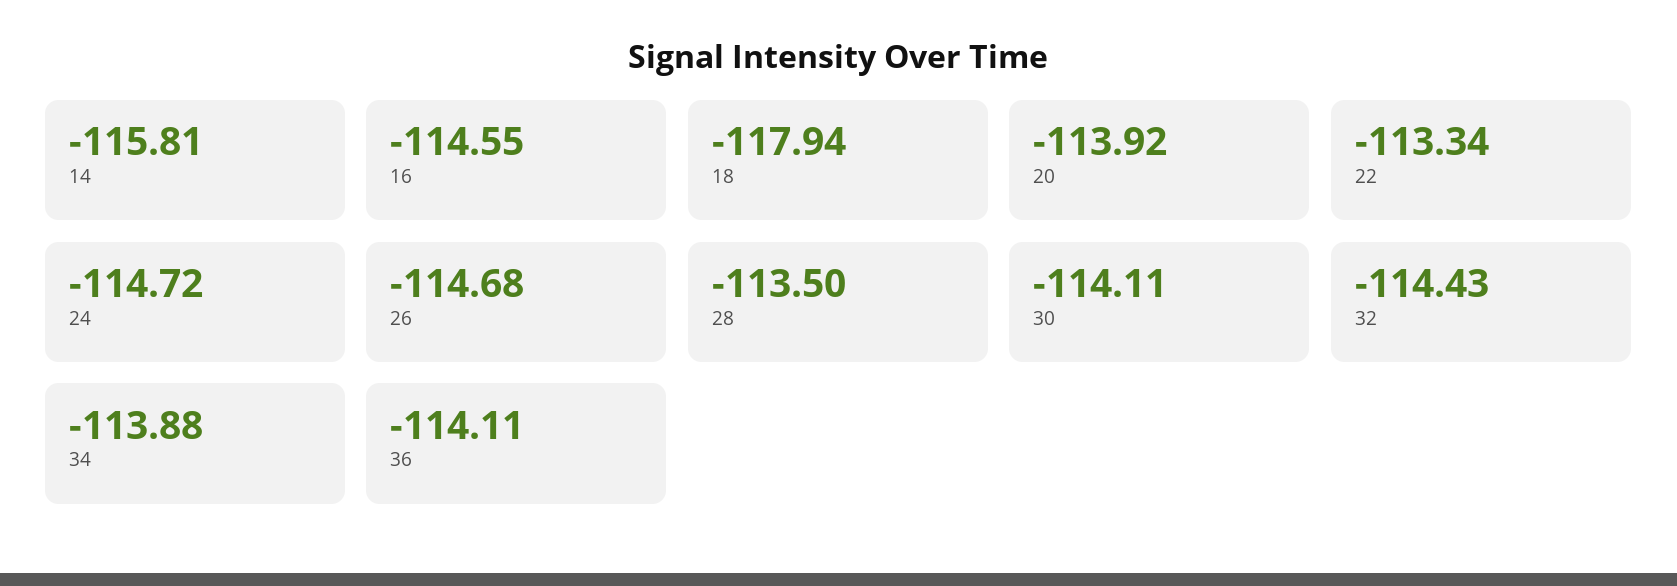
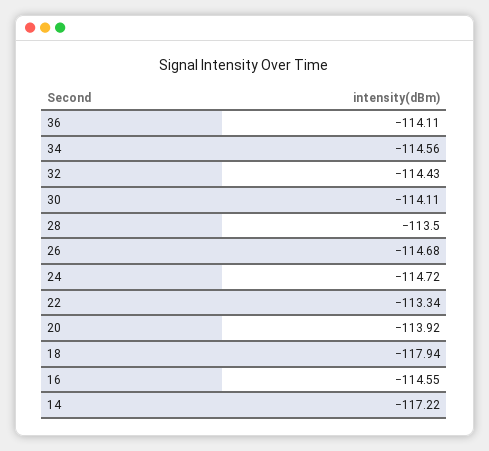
  {
-   "14": -115.81,
+   "14": -117.22,
    "16": -114.55,
    "18": -117.94,
    "20": -113.92,
    "22": -113.34,
    "24": -114.72,
    "26": -114.68,
    "28": -113.5,
    "30": -114.11,
    "32": -114.43,
-   "34": -113.88,
+   "34": -114.56,
    "36": -114.11
  }

